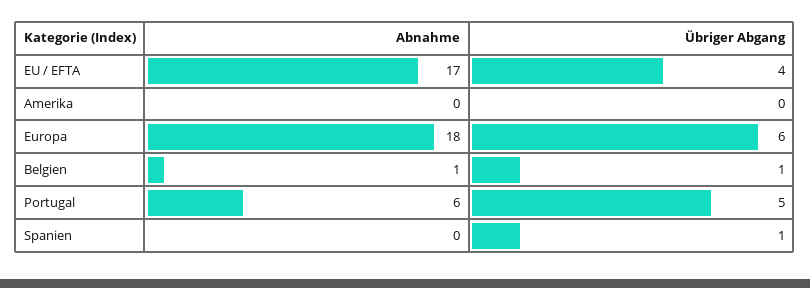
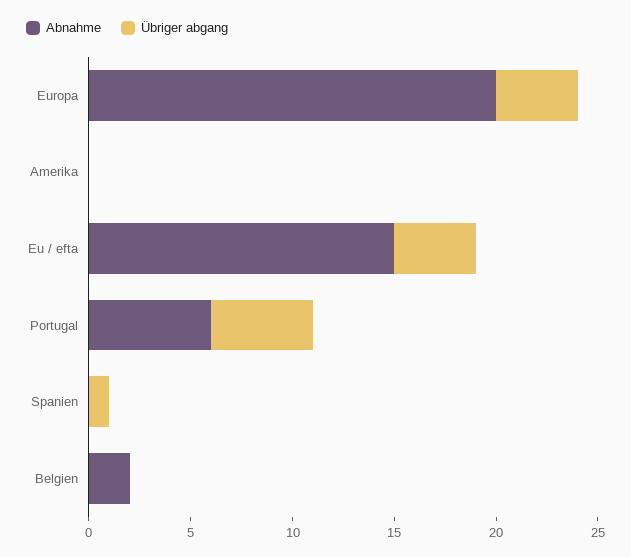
  {
    "Abnahme": {
-     "EU / EFTA": 17,
+     "EU / EFTA": 15,
      "Amerika": 0,
-     "Europa": 18,
+     "Europa": 20,
-     "Belgien": 1,
+     "Belgien": 2,
      "Portugal": 6,
      "Spanien": 0
    },
    "Übriger Abgang": {
      "EU / EFTA": 4,
      "Amerika": 0,
-     "Europa": 6,
+     "Europa": 4,
-     "Belgien": 1,
+     "Belgien": 0,
      "Portugal": 5,
      "Spanien": 1
    }
  }

